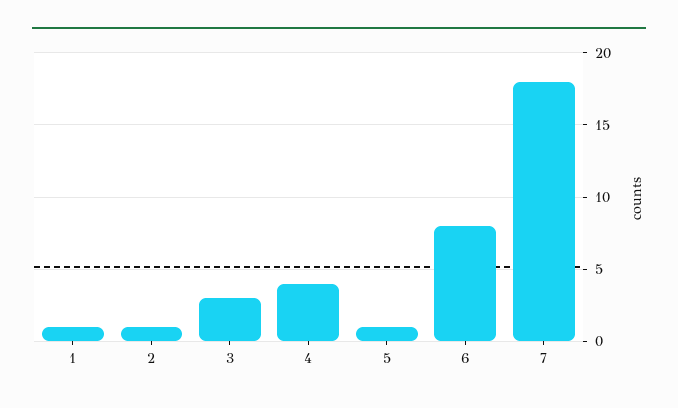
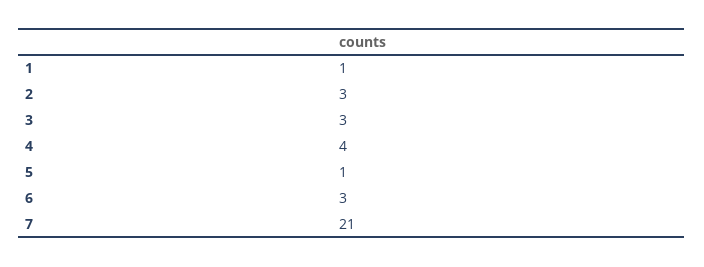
  {
    "1": 1,
-   "2": 1,
+   "2": 3,
    "3": 3,
    "4": 4,
    "5": 1,
-   "6": 8,
+   "6": 3,
-   "7": 18
+   "7": 21
  }

